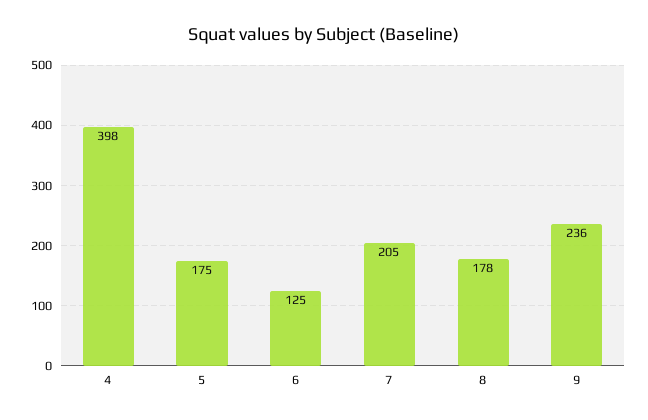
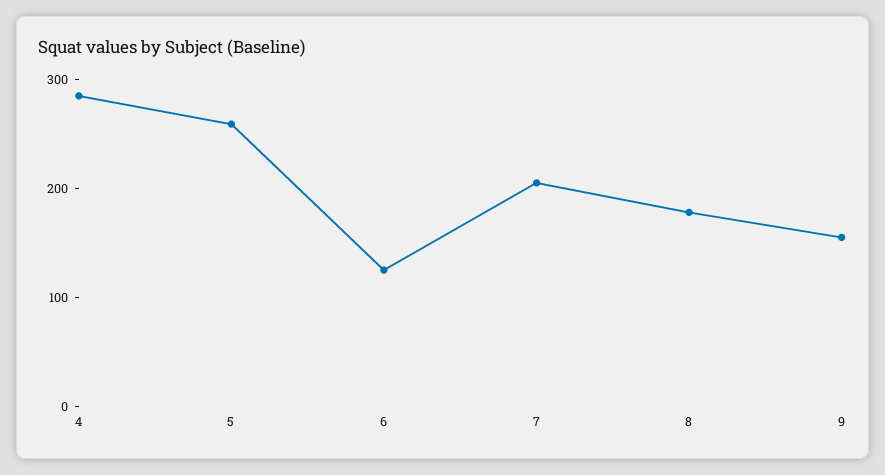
  {
-   "4": 398,
+   "4": 280,
-   "5": 175,
+   "5": 260,
    "6": 125,
    "7": 205,
    "8": 178,
-   "9": 236
+   "9": 160
  }

